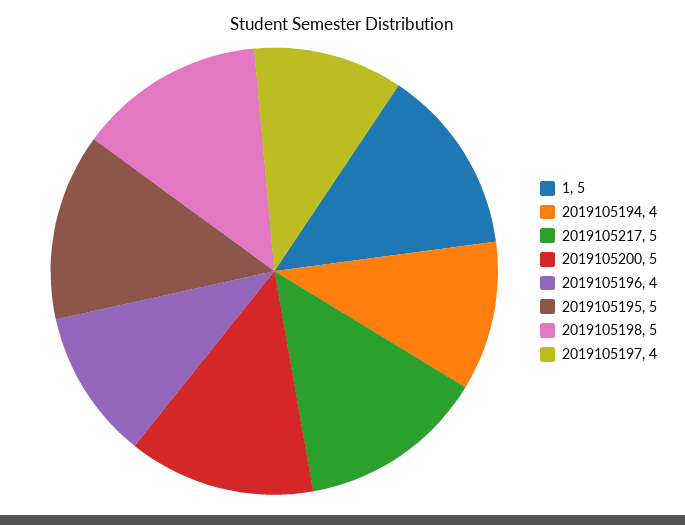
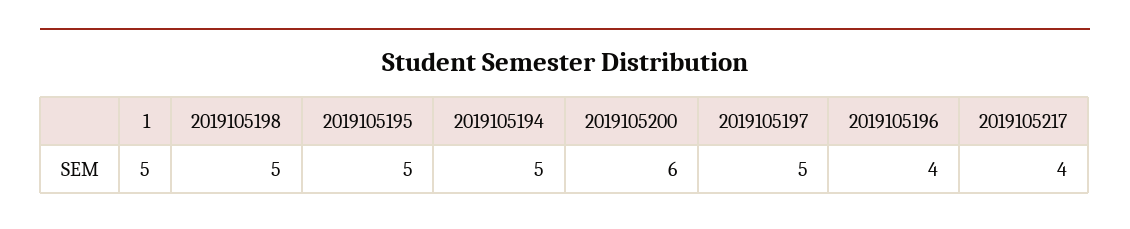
  {
    "1": 5,
-   "2019105194": 4,
+   "2019105194": 5,
-   "2019105217": 5,
+   "2019105217": 4,
-   "2019105200": 5,
+   "2019105200": 6,
    "2019105196": 4,
    "2019105195": 5,
    "2019105198": 5,
-   "2019105197": 4
+   "2019105197": 5
  }

